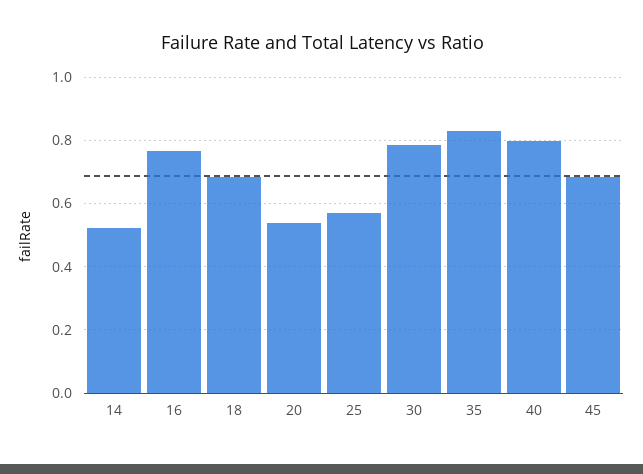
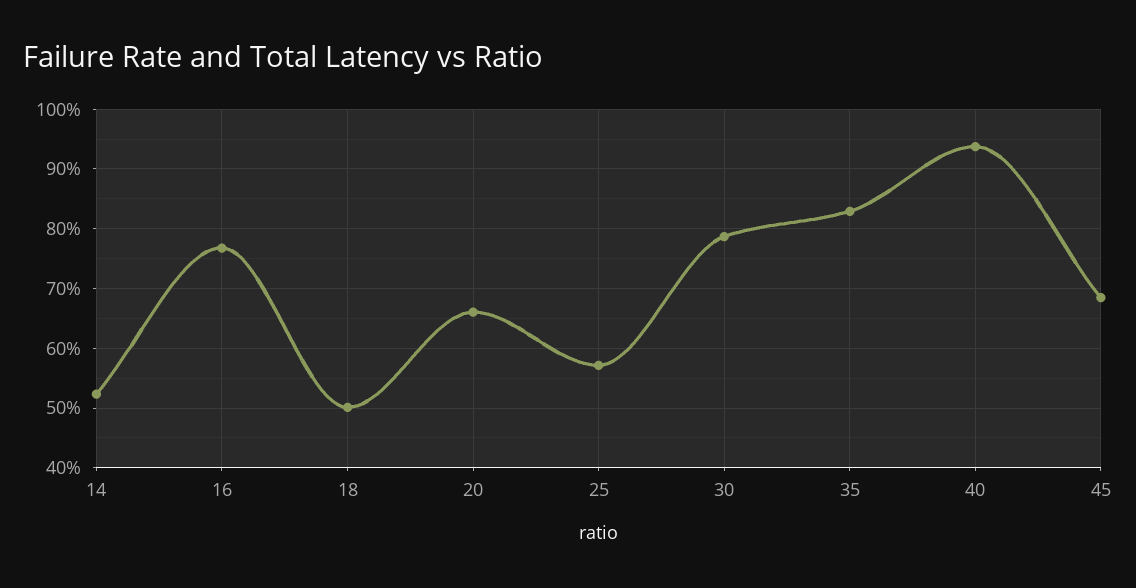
  {
    "14": 0.52,
    "16": 0.76,
-   "18": 0.68,
+   "18": 0.5,
-   "20": 0.54,
+   "20": 0.66,
    "25": 0.58,
    "30": 0.78,
    "35": 0.82,
-   "40": 0.8,
+   "40": 0.94,
    "45": 0.68
  }

